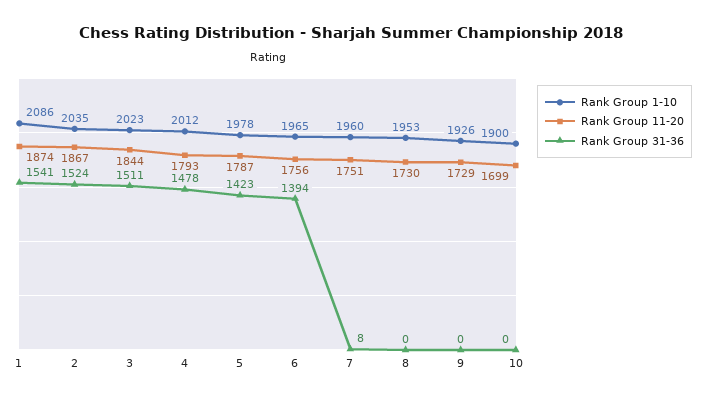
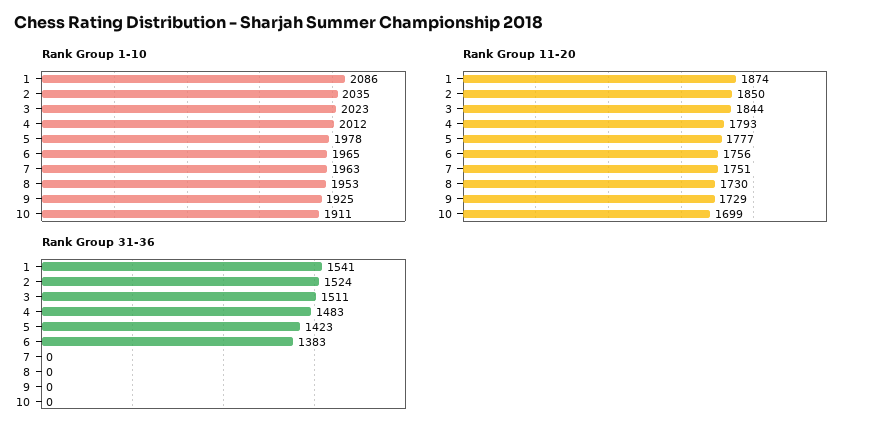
  {
    "Rank Group 1-10": {
      "1": 2086,
      "2": 2035,
      "3": 2023,
      "4": 2012,
      "5": 1978,
      "6": 1965,
-     "7": 1960,
+     "7": 1963,
      "8": 1953,
-     "9": 1926,
+     "9": 1925,
-     "10": 1900
+     "10": 1911
    },
    "Rank Group 11-20": {
      "1": 1874,
-     "2": 1867,
+     "2": 1850,
      "3": 1844,
      "4": 1793,
-     "5": 1787,
+     "5": 1777,
      "6": 1756,
      "7": 1751,
      "8": 1730,
      "9": 1729,
      "10": 1699
    },
    "Rank Group 31-36": {
      "1": 1541,
      "2": 1524,
      "3": 1511,
-     "4": 1478,
+     "4": 1483,
      "5": 1423,
-     "6": 1394,
+     "6": 1383,
-     "7": 8,
+     "7": 0,
      "8": 0,
      "9": 0,
      "10": 0
    }
  }

